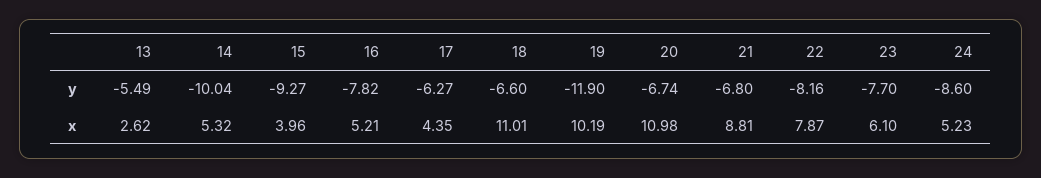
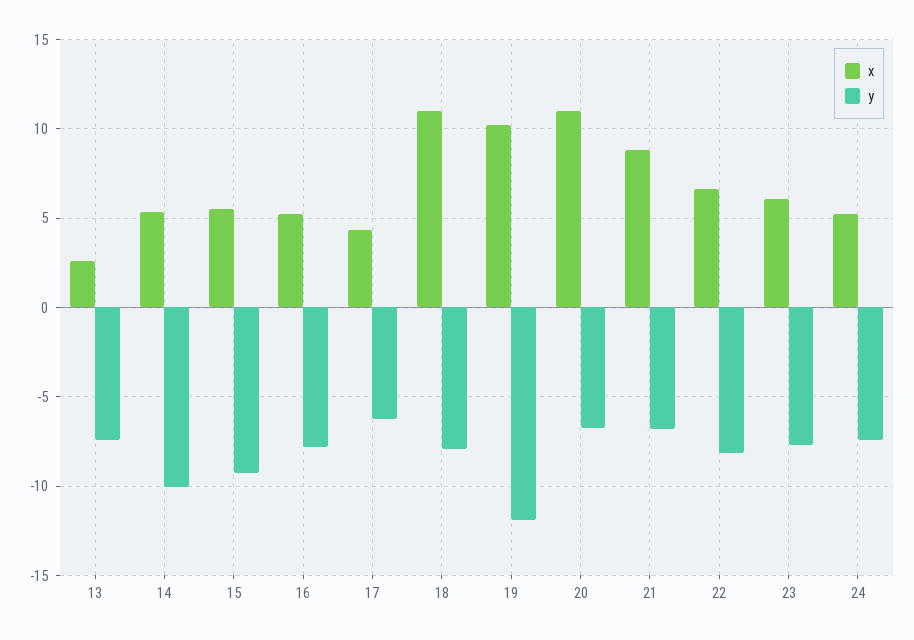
  {
    "y": {
-     "13": -5.49,
+     "13": -7.5,
      "14": -10.04,
      "15": -9.27,
      "16": -7.82,
      "17": -6.27,
-     "18": -6.6,
+     "18": -8,
      "19": -11.9,
      "20": -6.74,
      "21": -6.8,
      "22": -8.16,
      "23": -7.7,
-     "24": -8.6
+     "24": -7.5
    },
    "x": {
      "13": 2.62,
      "14": 5.32,
-     "15": 3.96,
+     "15": 5.5,
      "16": 5.21,
      "17": 4.35,
      "18": 11.01,
      "19": 10.19,
      "20": 10.98,
      "21": 8.81,
-     "22": 7.87,
+     "22": 6.5,
      "23": 6.1,
      "24": 5.23
    }
  }

